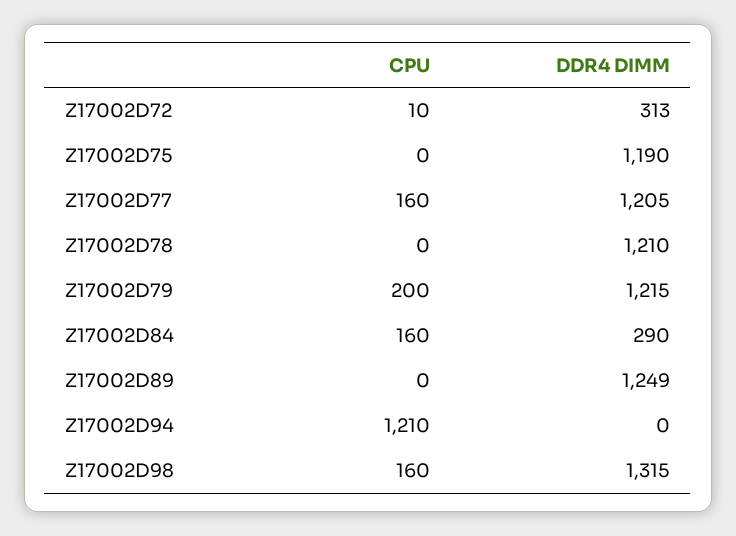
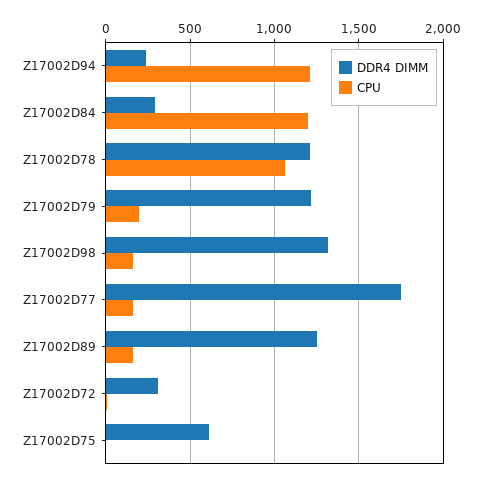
  {
    "CPU": {
      "Z17002D72": 10,
      "Z17002D75": 0,
      "Z17002D77": 160,
-     "Z17002D78": 0,
+     "Z17002D78": 1050,
      "Z17002D79": 200,
-     "Z17002D84": 160,
+     "Z17002D84": 1200,
-     "Z17002D89": 0,
+     "Z17002D89": 150,
      "Z17002D94": 1210,
      "Z17002D98": 160
    },
    "DDR4 DIMM": {
      "Z17002D72": 313,
-     "Z17002D75": 1190,
+     "Z17002D75": 600,
-     "Z17002D77": 1205,
+     "Z17002D77": 1750,
      "Z17002D78": 1210,
      "Z17002D79": 1215,
      "Z17002D84": 290,
      "Z17002D89": 1249,
-     "Z17002D94": 0,
+     "Z17002D94": 250,
      "Z17002D98": 1315
    }
  }

